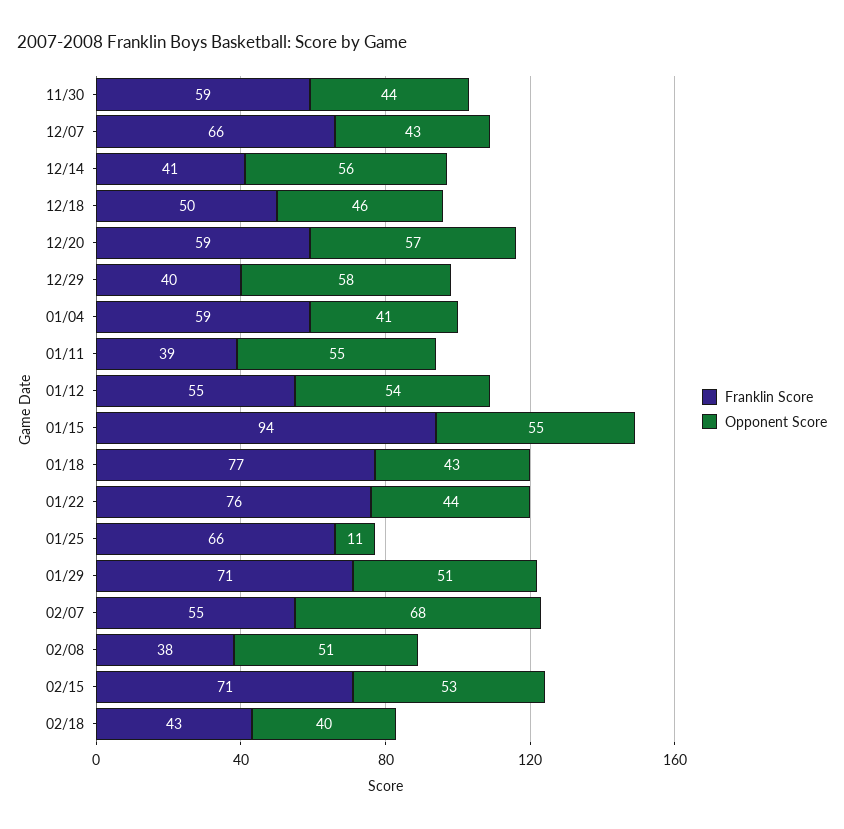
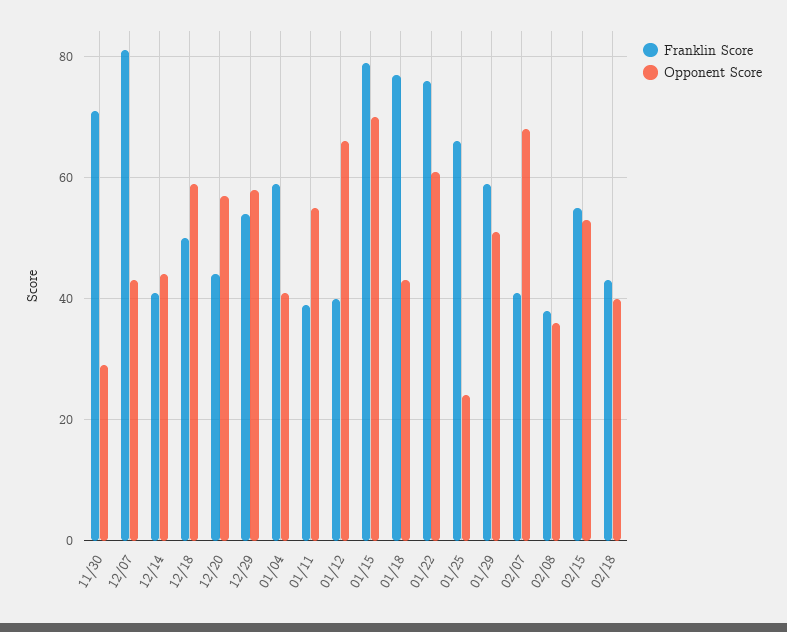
  {
    "Franklin Score": {
-     "11/30": 59,
+     "11/30": 70,
-     "12/07": 66,
+     "12/07": 80,
      "12/14": 41,
      "12/18": 50,
-     "12/20": 59,
+     "12/20": 45,
-     "12/29": 40,
+     "12/29": 55,
      "01/04": 59,
      "01/11": 39,
-     "01/12": 55,
+     "01/12": 40,
-     "01/15": 94,
+     "01/15": 80,
      "01/18": 77,
      "01/22": 76,
      "01/25": 66,
-     "01/29": 71,
+     "01/29": 60,
-     "02/07": 55,
+     "02/07": 40,
      "02/08": 38,
-     "02/15": 71,
+     "02/15": 55,
      "02/18": 43
    },
    "Opponent Score": {
-     "11/30": 44,
+     "11/30": 30,
      "12/07": 43,
-     "12/14": 56,
+     "12/14": 45,
-     "12/18": 46,
+     "12/18": 60,
      "12/20": 57,
      "12/29": 58,
      "01/04": 41,
      "01/11": 55,
-     "01/12": 54,
+     "01/12": 65,
-     "01/15": 55,
+     "01/15": 70,
      "01/18": 43,
-     "01/22": 44,
+     "01/22": 60,
-     "01/25": 11,
+     "01/25": 25,
      "01/29": 51,
      "02/07": 68,
-     "02/08": 51,
+     "02/08": 35,
      "02/15": 53,
      "02/18": 40
    }
  }

